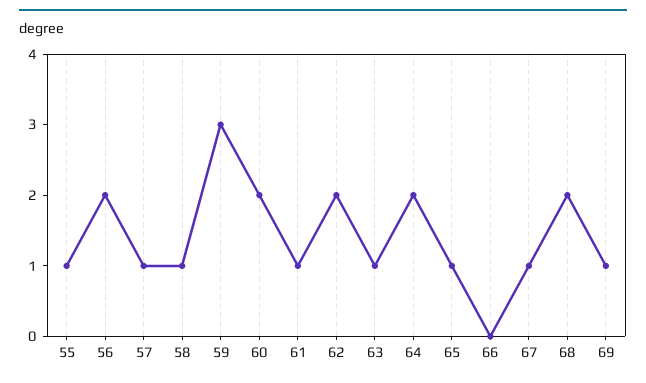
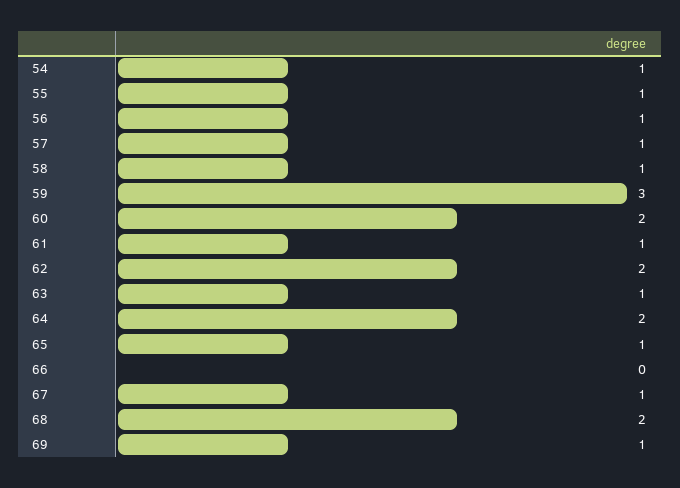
  {
    "55": 1,
-   "56": 2,
+   "56": 1,
    "57": 1,
    "58": 1,
    "59": 3,
    "60": 2,
    "61": 1,
    "62": 2,
    "63": 1,
    "64": 2,
    "65": 1,
    "66": 0,
    "67": 1,
    "68": 2,
-   "69": 1
+   "69": 1,
+   "54": 1
  }

